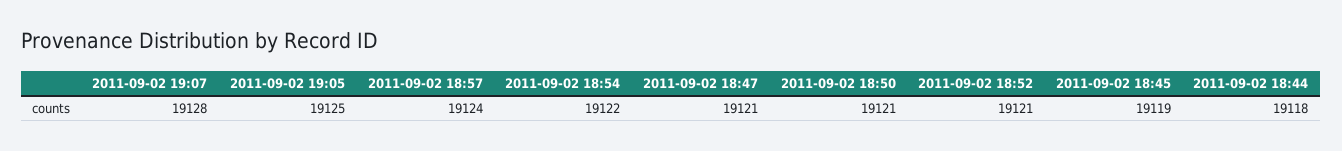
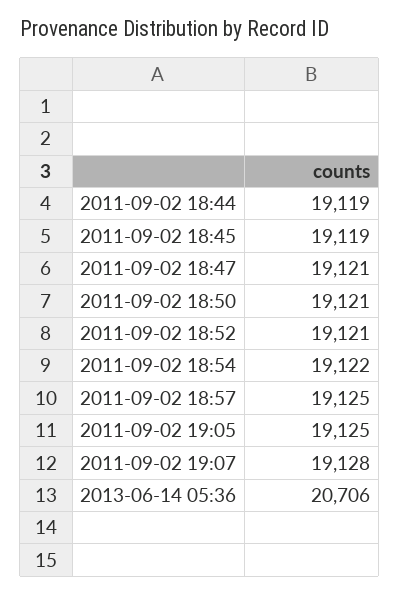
  {
    "2011-09-02 19:07": 19128,
    "2011-09-02 19:05": 19125,
-   "2011-09-02 18:57": 19124,
+   "2011-09-02 18:57": 19125,
    "2011-09-02 18:54": 19122,
    "2011-09-02 18:47": 19121,
    "2011-09-02 18:50": 19121,
    "2011-09-02 18:52": 19121,
    "2011-09-02 18:45": 19119,
-   "2011-09-02 18:44": 19118
+   "2011-09-02 18:44": 19119,
+   "2013-06-14 05:36": 20706
  }

